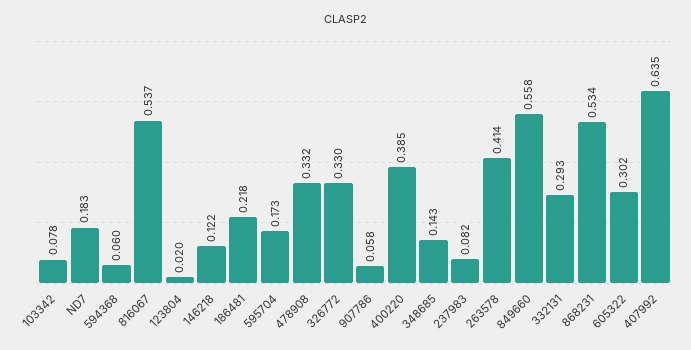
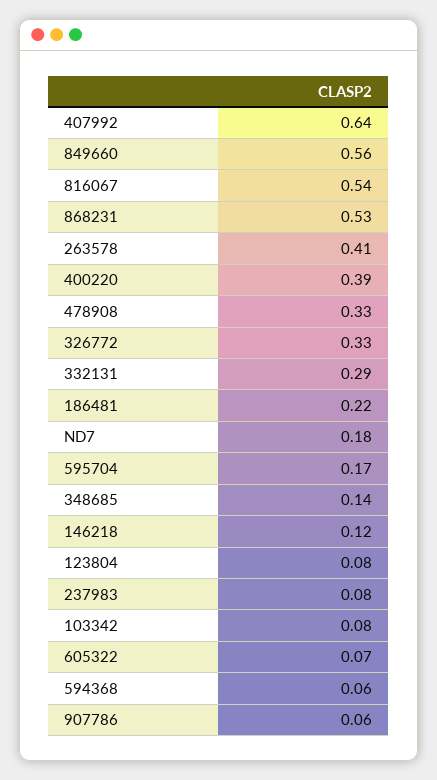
  {
    "103342": 0.078,
    "ND7": 0.183,
    "594368": 0.06,
    "816067": 0.537,
-   "123804": 0.02,
+   "123804": 0.08,
    "146218": 0.122,
    "186481": 0.218,
    "595704": 0.173,
    "478908": 0.332,
    "326772": 0.33,
    "907786": 0.058,
    "400220": 0.385,
    "348685": 0.143,
    "237983": 0.082,
    "263578": 0.414,
    "849660": 0.558,
    "332131": 0.293,
    "868231": 0.534,
-   "605322": 0.302,
+   "605322": 0.07,
    "407992": 0.635
  }

